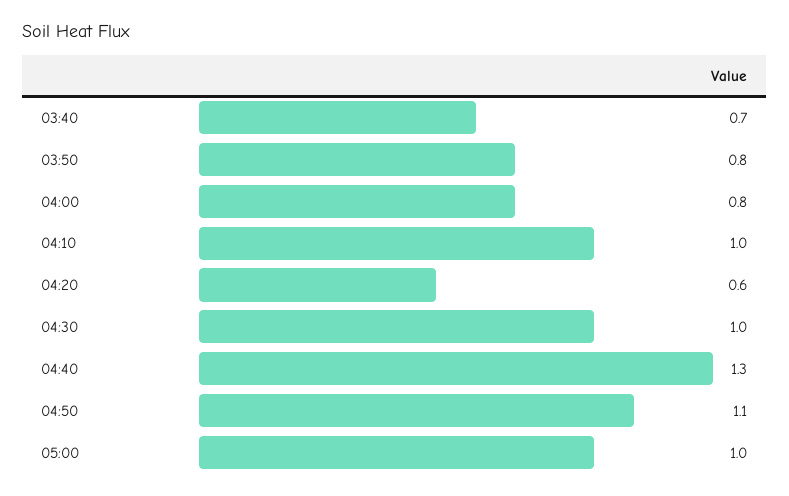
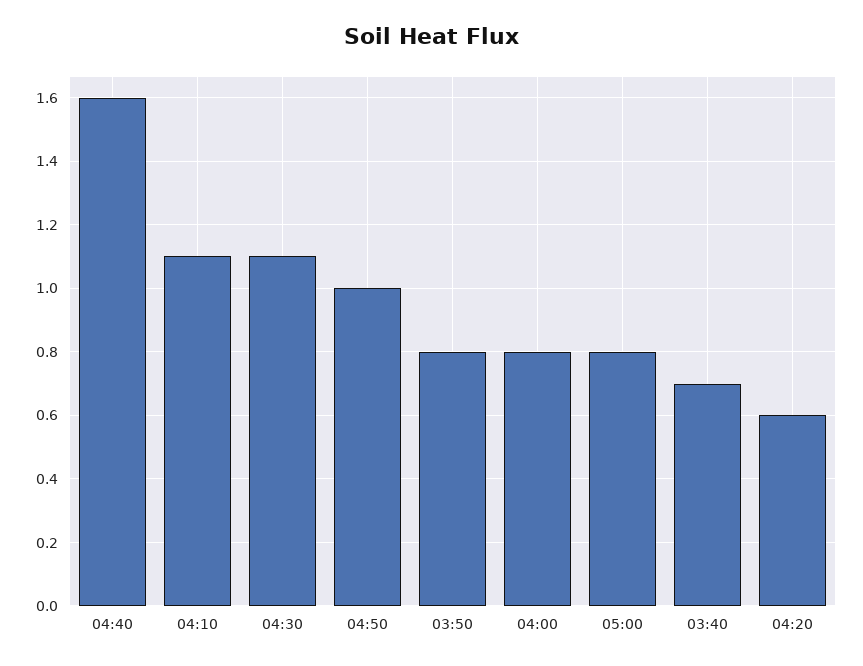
  {
    "03:40": 0.7,
    "03:50": 0.8,
    "04:00": 0.8,
-   "04:10": 1,
+   "04:10": 1.1,
    "04:20": 0.6,
-   "04:30": 1,
+   "04:30": 1.1,
-   "04:40": 1.3,
+   "04:40": 1.6,
-   "04:50": 1.1,
+   "04:50": 1,
-   "05:00": 1
+   "05:00": 0.8
  }

